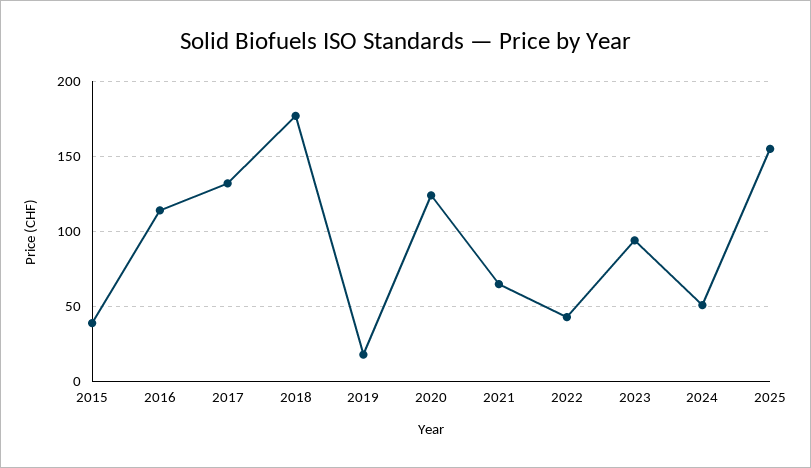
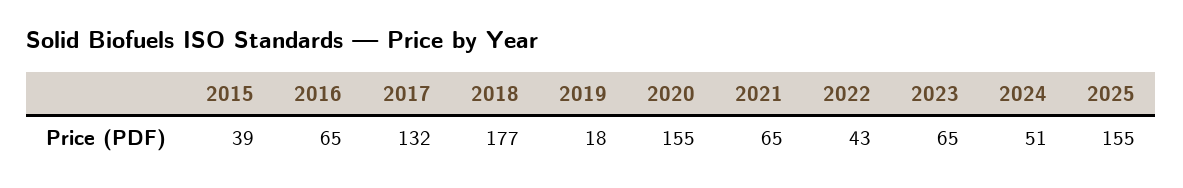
  {
    "2015": 39,
-   "2016": 115,
+   "2016": 65,
    "2017": 132,
    "2018": 177,
    "2019": 18,
-   "2020": 125,
+   "2020": 155,
    "2021": 65,
    "2022": 43,
-   "2023": 95,
+   "2023": 65,
    "2024": 51,
    "2025": 155
  }

